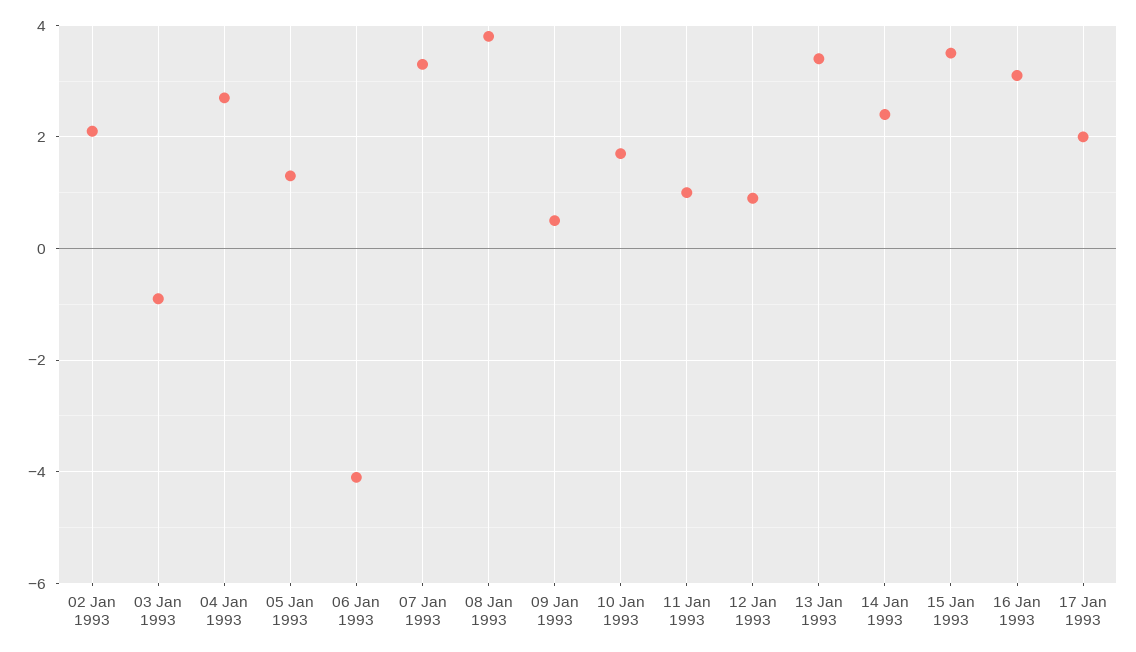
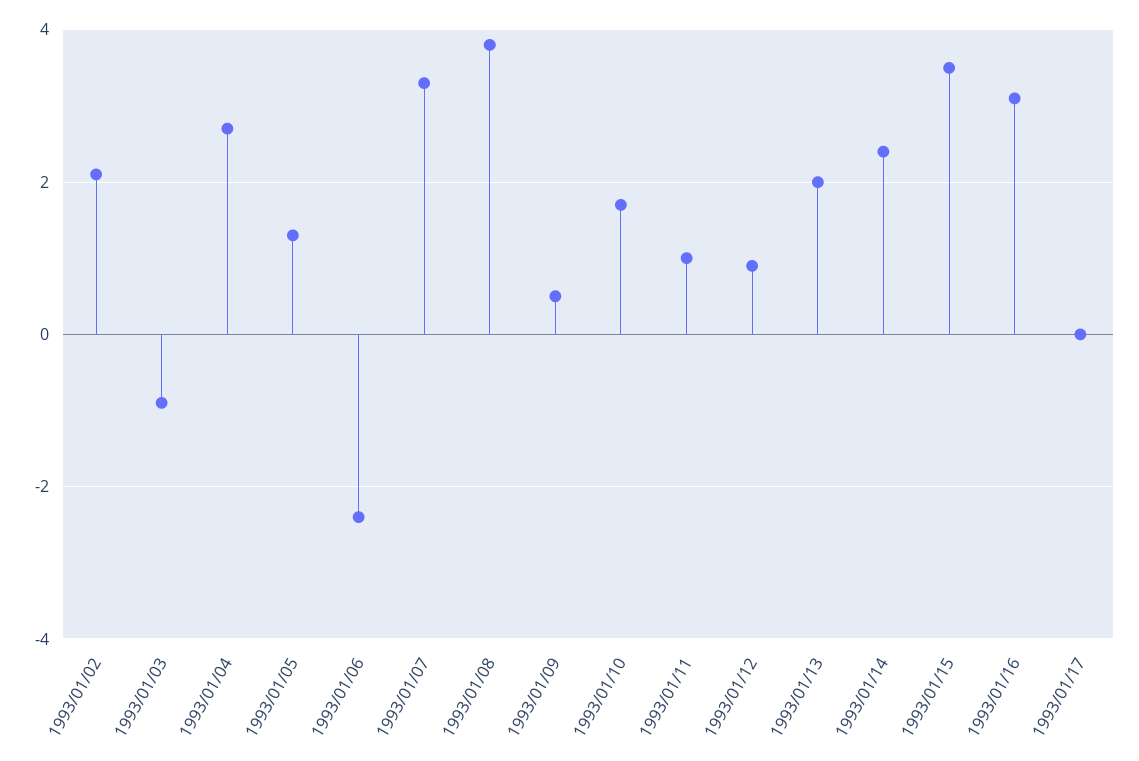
  {
    "02 Jan 1993": 2,
    "03 Jan 1993": -1,
    "04 Jan 1993": 2.5,
    "05 Jan 1993": 1.5,
-   "06 Jan 1993": -4,
+   "06 Jan 1993": -2.5,
    "07 Jan 1993": 3.5,
    "08 Jan 1993": 4,
    "09 Jan 1993": 0.5,
    "10 Jan 1993": 1.5,
    "11 Jan 1993": 1,
    "12 Jan 1993": 1,
-   "13 Jan 1993": 3.5,
+   "13 Jan 1993": 2,
    "14 Jan 1993": 2.5,
    "15 Jan 1993": 3.5,
    "16 Jan 1993": 3,
-   "17 Jan 1993": 2
+   "17 Jan 1993": 0
  }

